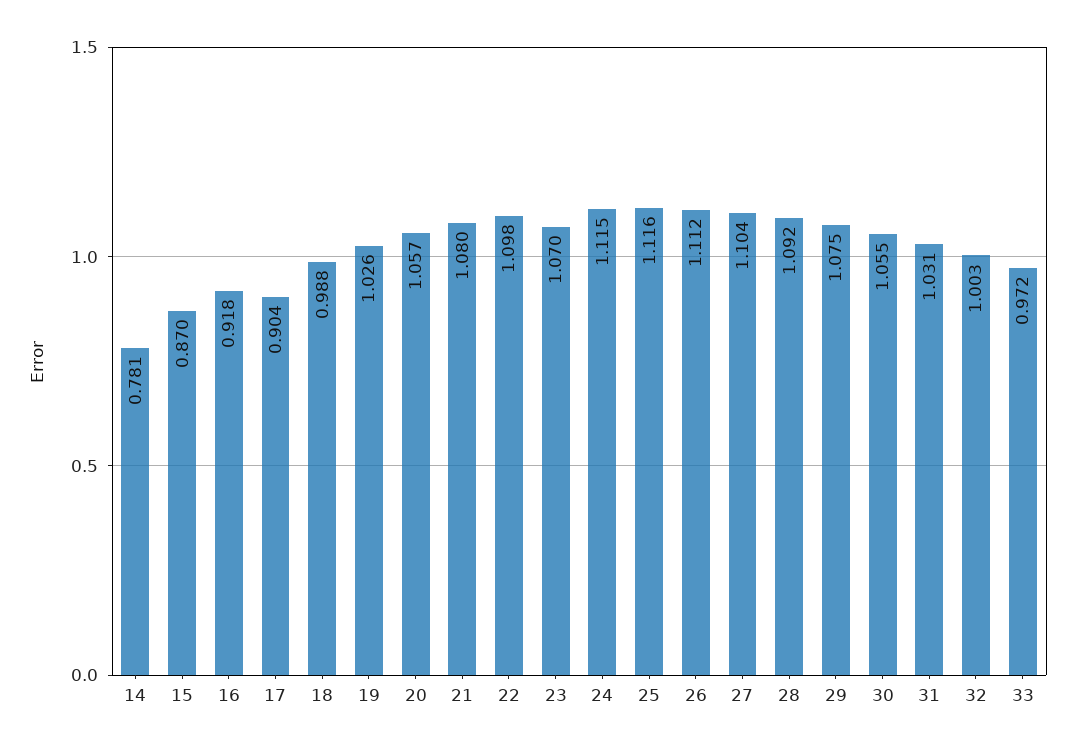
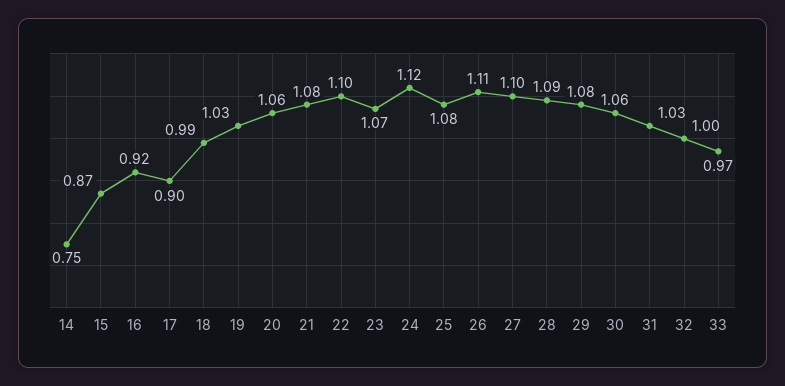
  {
-   "14": 0.781,
+   "14": 0.75,
    "15": 0.87,
    "16": 0.918,
    "17": 0.904,
    "18": 0.988,
    "19": 1.026,
    "20": 1.057,
    "21": 1.08,
    "22": 1.098,
    "23": 1.07,
    "24": 1.115,
-   "25": 1.116,
+   "25": 1.08,
    "26": 1.112,
    "27": 1.104,
    "28": 1.092,
    "29": 1.075,
    "30": 1.055,
    "31": 1.031,
    "32": 1.003,
    "33": 0.972
  }

